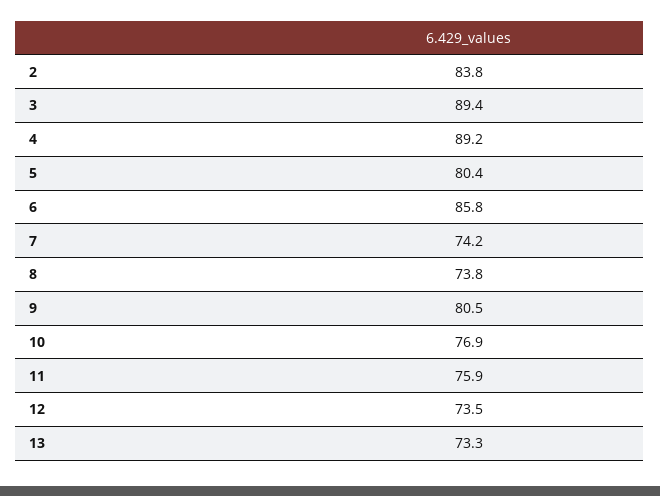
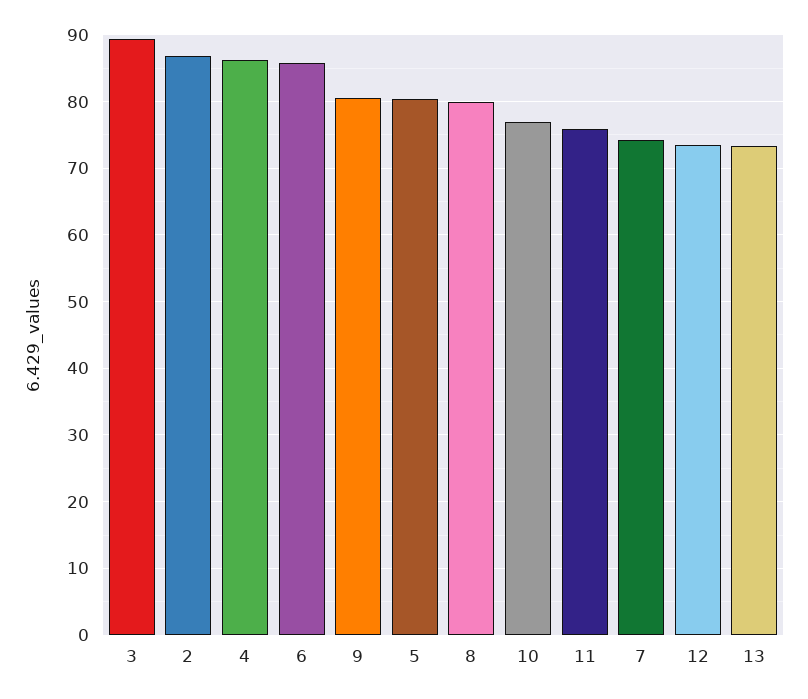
  {
-   "2": 83.8,
+   "2": 87,
    "3": 89.4,
-   "4": 89.2,
+   "4": 86,
    "5": 80.4,
    "6": 85.8,
    "7": 74.2,
-   "8": 73.8,
+   "8": 80,
    "9": 80.5,
    "10": 76.9,
    "11": 75.9,
    "12": 73.5,
    "13": 73.3
  }

